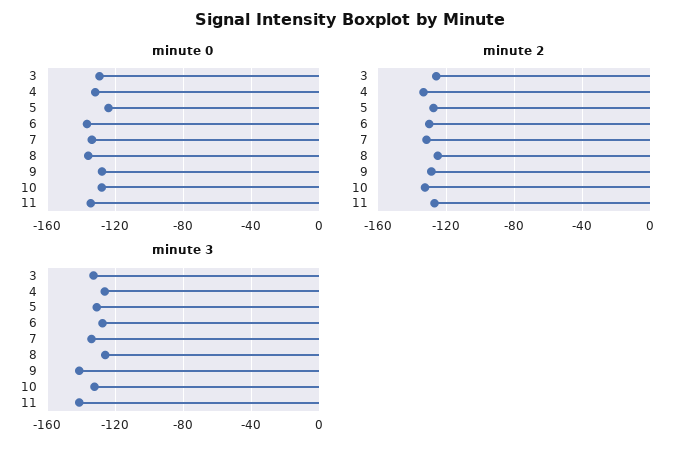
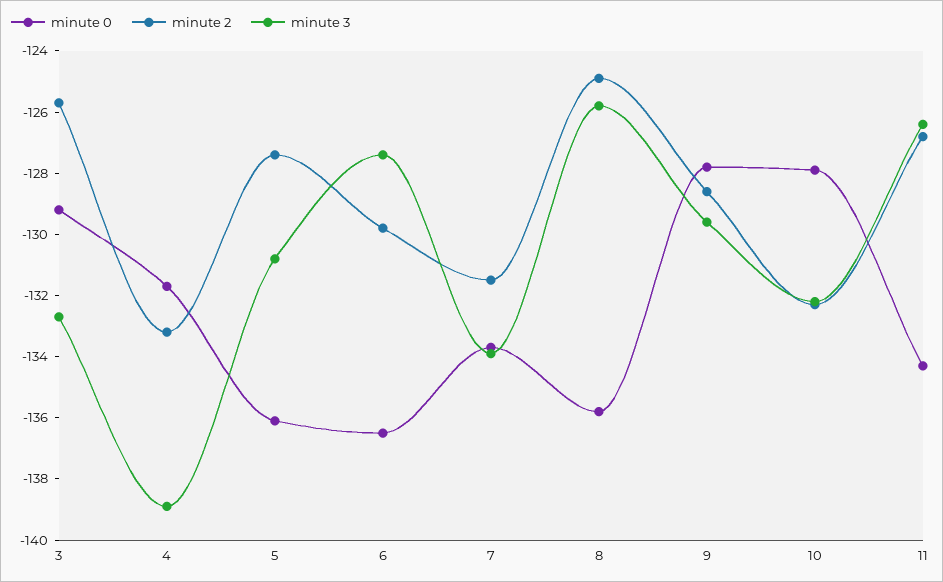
  {
    "minute 0": {
      "3": -129,
      "4": -131.5,
-     "5": -125,
+     "5": -136,
      "6": -136.5,
      "7": -133.5,
      "8": -136,
      "9": -128,
      "10": -128,
      "11": -134.5
    },
    "minute 2": {
      "3": -125.5,
      "4": -133,
      "5": -127.5,
      "6": -130,
      "7": -131.5,
      "8": -125,
      "9": -128.5,
      "10": -132.5,
      "11": -127
    },
    "minute 3": {
      "3": -132.5,
-     "4": -125,
+     "4": -139,
      "5": -131,
      "6": -127.5,
      "7": -134,
      "8": -126,
-     "9": -140,
+     "9": -129.5,
      "10": -132,
-     "11": -140
+     "11": -126.5
    }
  }

